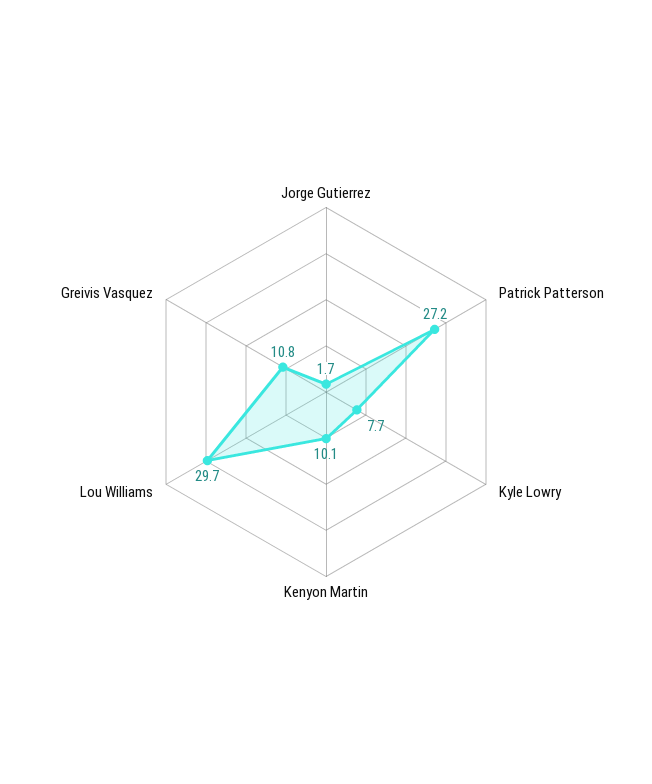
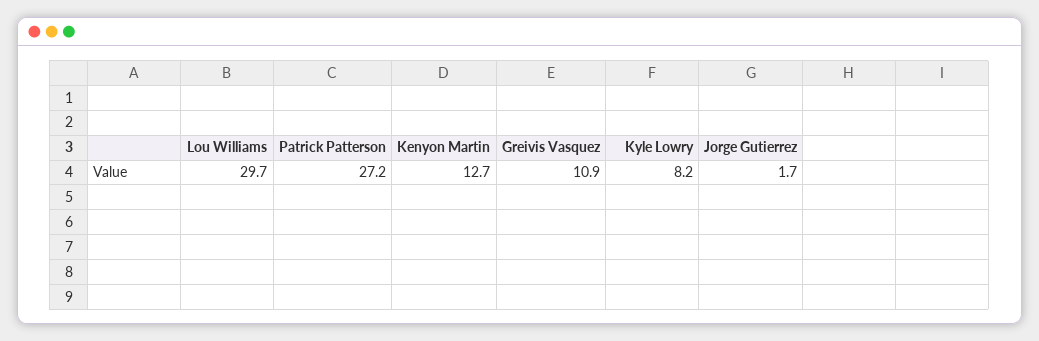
  {
    "Jorge Gutierrez": 1.7,
    "Patrick Patterson": 27.2,
-   "Kyle Lowry": 7.7,
+   "Kyle Lowry": 8.2,
-   "Kenyon Martin": 10.1,
+   "Kenyon Martin": 12.7,
    "Lou Williams": 29.7,
-   "Greivis Vasquez": 10.8
+   "Greivis Vasquez": 10.9
  }

